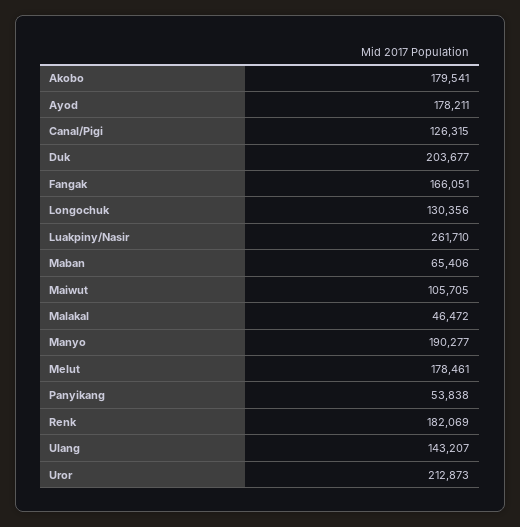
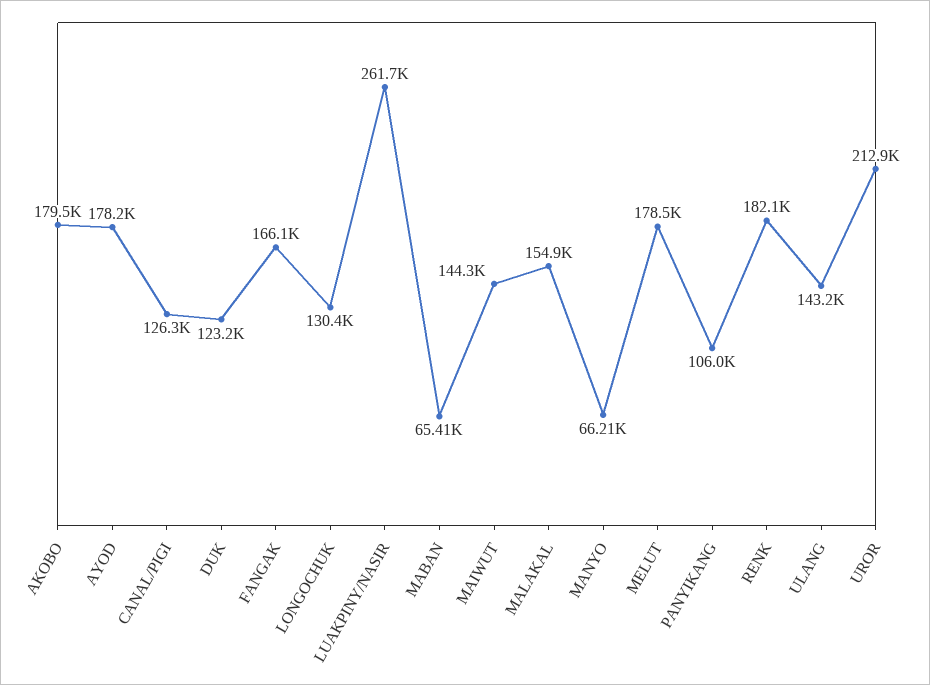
  {
    "Akobo": 179541,
    "Ayod": 178211,
    "Canal/Pigi": 126315,
-   "Duk": 203677,
+   "Duk": 123200,
    "Fangak": 166051,
    "Longochuk": 130356,
    "Luakpiny/Nasir": 261710,
    "Maban": 65406,
-   "Maiwut": 105705,
+   "Maiwut": 144300,
-   "Malakal": 46472,
+   "Malakal": 154900,
-   "Manyo": 190277,
+   "Manyo": 66210,
    "Melut": 178461,
-   "Panyikang": 53838,
+   "Panyikang": 106000,
    "Renk": 182069,
    "Ulang": 143207,
    "Uror": 212873
  }

